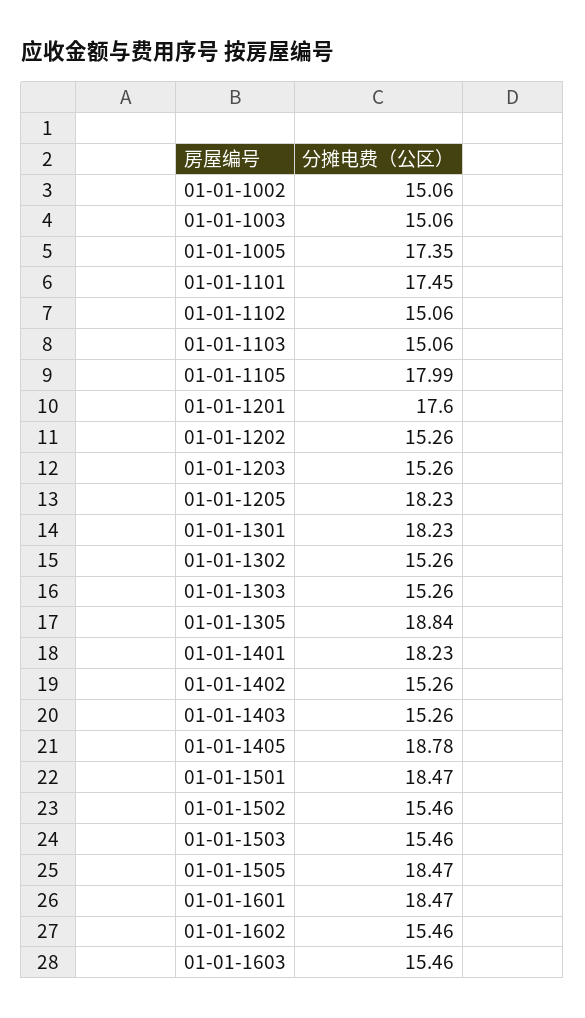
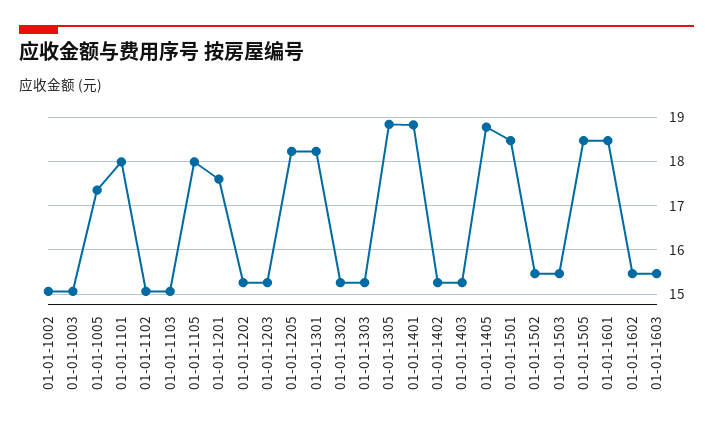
  {
    "01-01-1002": 15.06,
    "01-01-1003": 15.06,
    "01-01-1005": 17.35,
-   "01-01-1101": 17.45,
+   "01-01-1101": 18,
    "01-01-1102": 15.06,
    "01-01-1103": 15.06,
    "01-01-1105": 17.99,
    "01-01-1201": 17.6,
    "01-01-1202": 15.26,
    "01-01-1203": 15.26,
    "01-01-1205": 18.23,
    "01-01-1301": 18.23,
    "01-01-1302": 15.26,
    "01-01-1303": 15.26,
    "01-01-1305": 18.84,
-   "01-01-1401": 18.23,
+   "01-01-1401": 18.8,
    "01-01-1402": 15.26,
    "01-01-1403": 15.26,
    "01-01-1405": 18.78,
    "01-01-1501": 18.47,
    "01-01-1502": 15.46,
    "01-01-1503": 15.46,
    "01-01-1505": 18.47,
    "01-01-1601": 18.47,
    "01-01-1602": 15.46,
    "01-01-1603": 15.46
  }

